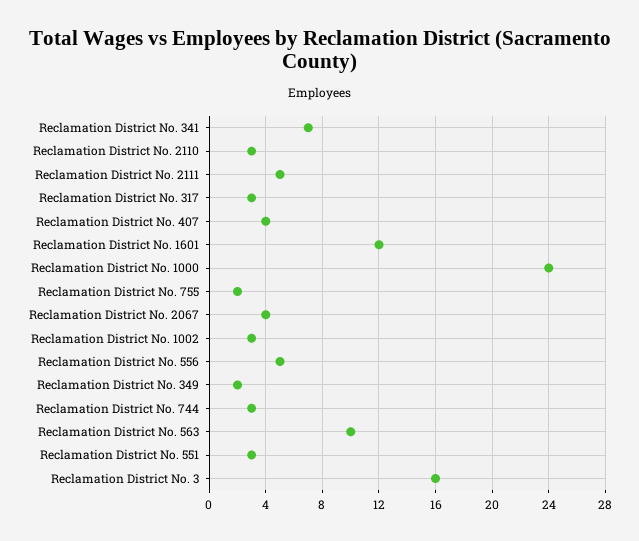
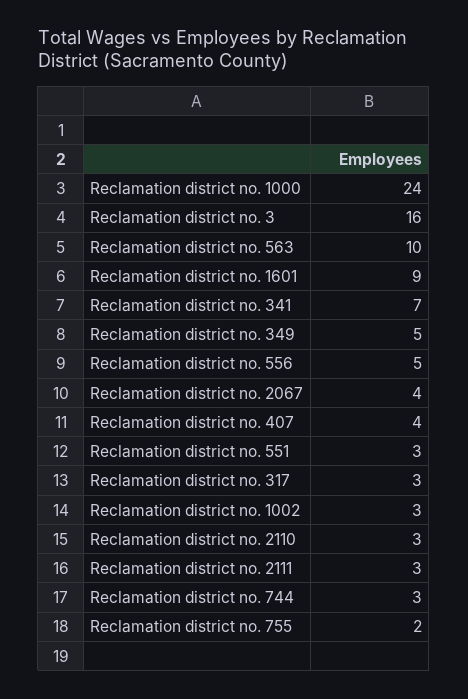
  {
    "Reclamation District No. 341": 7,
    "Reclamation District No. 2110": 3,
-   "Reclamation District No. 2111": 5,
+   "Reclamation District No. 2111": 3,
    "Reclamation District No. 317": 3,
    "Reclamation District No. 407": 4,
-   "Reclamation District No. 1601": 12,
+   "Reclamation District No. 1601": 9,
    "Reclamation District No. 1000": 24,
    "Reclamation District No. 755": 2,
    "Reclamation District No. 2067": 4,
    "Reclamation District No. 1002": 3,
    "Reclamation District No. 556": 5,
-   "Reclamation District No. 349": 2,
+   "Reclamation District No. 349": 5,
    "Reclamation District No. 744": 3,
    "Reclamation District No. 563": 10,
    "Reclamation District No. 551": 3,
    "Reclamation District No. 3": 16
  }

